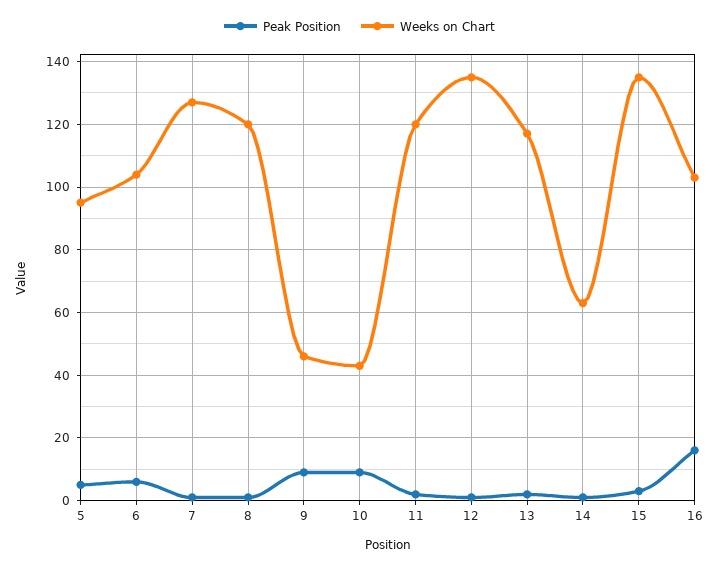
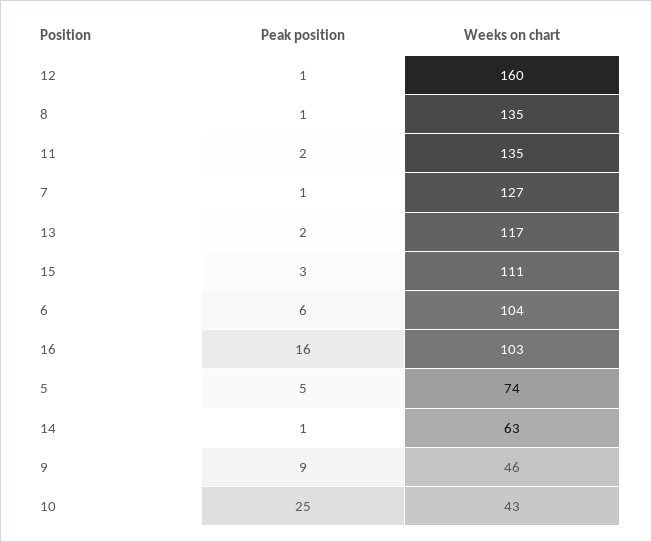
  {
    "Peak Position": {
      "5": 5,
      "6": 6,
      "7": 1,
      "8": 1,
      "9": 9,
-     "10": 10,
+     "10": 25,
      "11": 2,
      "12": 1,
      "13": 2,
      "14": 1,
      "15": 3,
      "16": 16
    },
    "Weeks on Chart": {
-     "5": 95,
+     "5": 74,
      "6": 104,
      "7": 127,
-     "8": 120,
+     "8": 135,
      "9": 46,
      "10": 43,
-     "11": 120,
+     "11": 135,
-     "12": 135,
+     "12": 160,
      "13": 117,
      "14": 63,
-     "15": 135,
+     "15": 111,
      "16": 103
    }
  }

